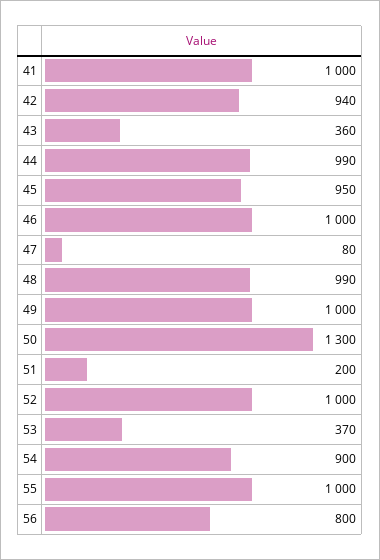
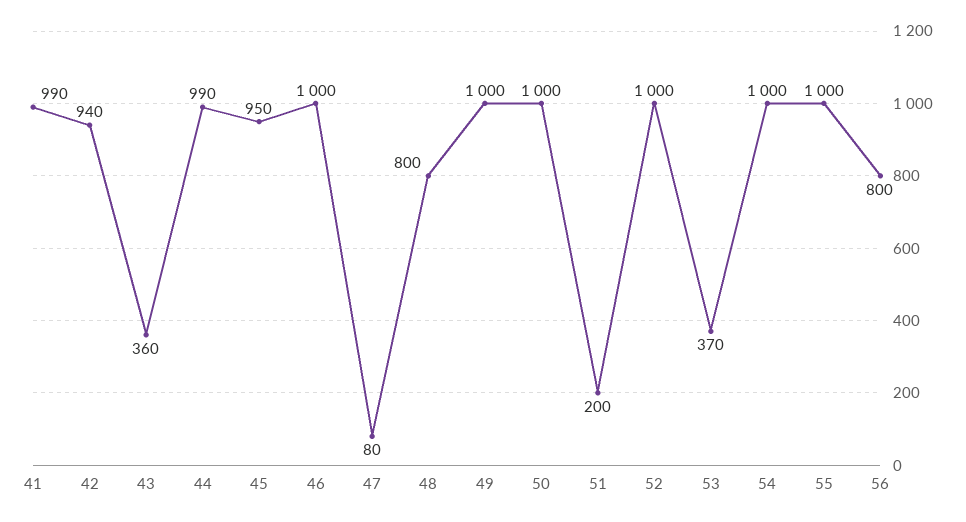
  {
-   "41": 1000,
+   "41": 990,
    "42": 940,
    "43": 360,
    "44": 990,
    "45": 950,
    "46": 1000,
    "47": 80,
-   "48": 990,
+   "48": 800,
    "49": 1000,
-   "50": 1300,
+   "50": 1000,
    "51": 200,
    "52": 1000,
    "53": 370,
-   "54": 900,
+   "54": 1000,
    "55": 1000,
    "56": 800
  }

